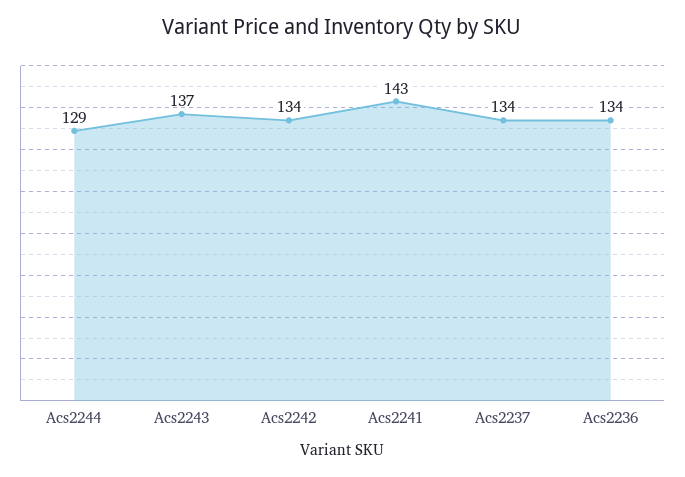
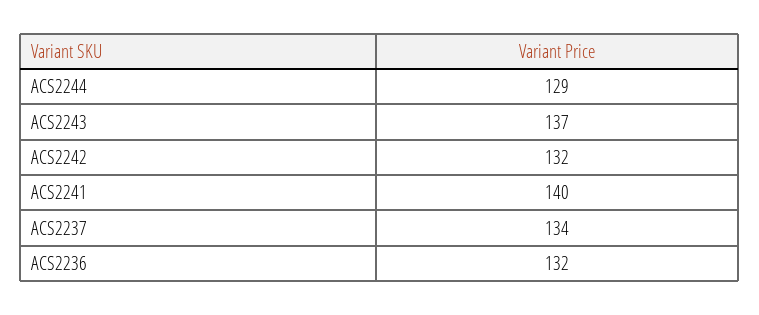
  {
    "Acs2244": 129,
    "Acs2243": 137,
-   "Acs2242": 134,
+   "Acs2242": 132,
-   "Acs2241": 143,
+   "Acs2241": 140,
    "Acs2237": 134,
-   "Acs2236": 134
+   "Acs2236": 132
  }

